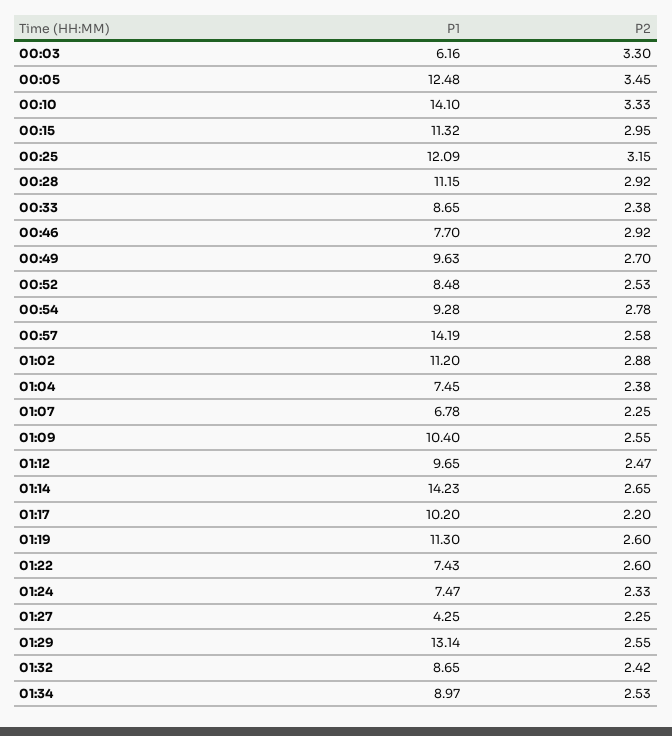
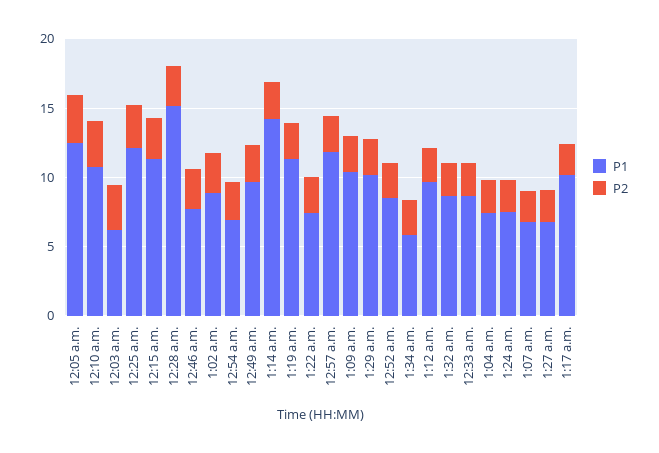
  {
    "P1": {
      "00:03": 6.16,
      "00:05": 12.48,
-     "00:10": 14.1,
+     "00:10": 11,
      "00:15": 11.32,
      "00:25": 12.09,
-     "00:28": 11.15,
+     "00:28": 15,
      "00:33": 8.65,
      "00:46": 7.7,
      "00:49": 9.63,
      "00:52": 8.48,
-     "00:54": 9.28,
+     "00:54": 7,
-     "00:57": 14.19,
+     "00:57": 12,
-     "01:02": 11.2,
+     "01:02": 9,
      "01:04": 7.45,
      "01:07": 6.78,
      "01:09": 10.4,
      "01:12": 9.65,
      "01:14": 14.23,
      "01:17": 10.2,
      "01:19": 11.3,
      "01:22": 7.43,
      "01:24": 7.47,
-     "01:27": 4.25,
+     "01:27": 7,
-     "01:29": 13.14,
+     "01:29": 10,
      "01:32": 8.65,
-     "01:34": 8.97
+     "01:34": 6
    },
    "P2": {
      "00:03": 3.3,
      "00:05": 3.45,
      "00:10": 3.33,
      "00:15": 2.95,
      "00:25": 3.15,
      "00:28": 2.92,
      "00:33": 2.38,
      "00:46": 2.92,
      "00:49": 2.7,
      "00:52": 2.53,
      "00:54": 2.78,
      "00:57": 2.58,
      "01:02": 2.88,
      "01:04": 2.38,
      "01:07": 2.25,
      "01:09": 2.55,
      "01:12": 2.47,
      "01:14": 2.65,
      "01:17": 2.2,
      "01:19": 2.6,
      "01:22": 2.6,
      "01:24": 2.33,
      "01:27": 2.25,
      "01:29": 2.55,
      "01:32": 2.42,
      "01:34": 2.53
    }
  }

